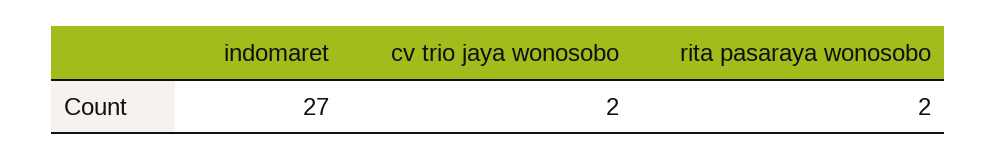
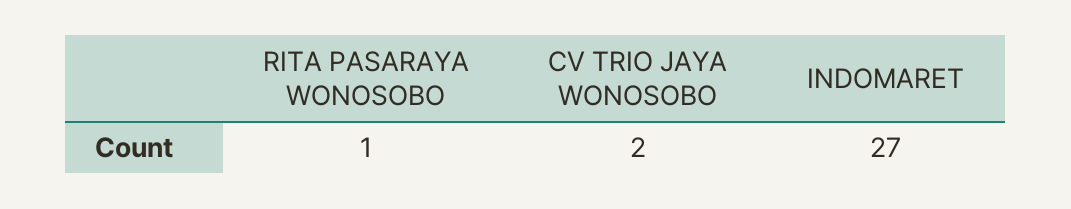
  {
    "indomaret": 27,
    "cv trio jaya wonosobo": 2,
-   "rita pasaraya wonosobo": 2
+   "rita pasaraya wonosobo": 1
  }

